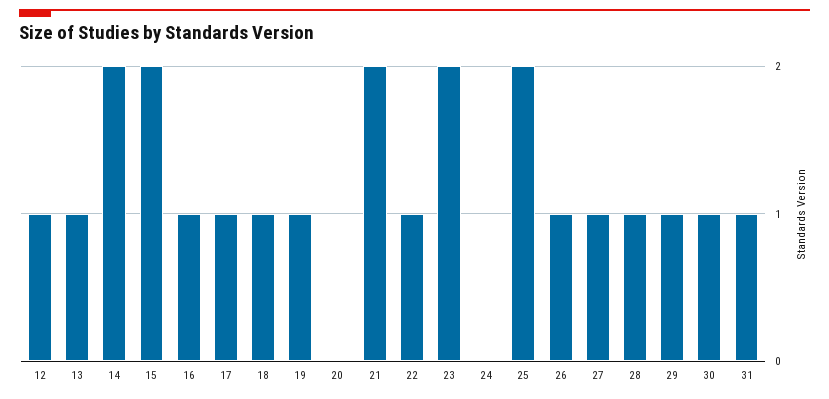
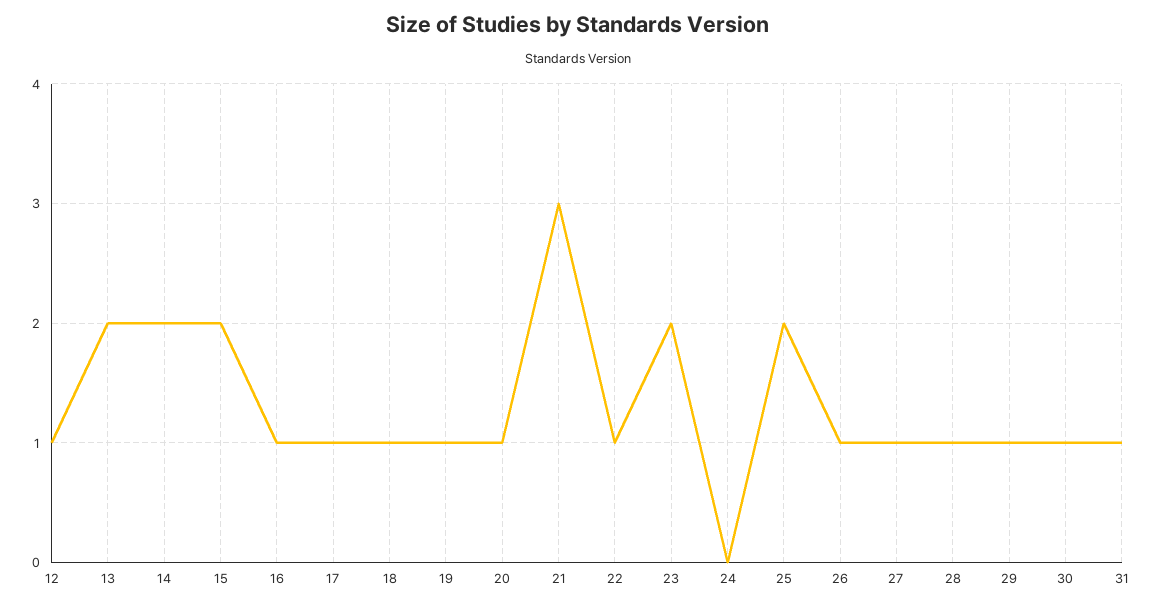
  {
    "12": 1,
-   "13": 1,
+   "13": 2,
    "14": 2,
    "15": 2,
    "16": 1,
    "17": 1,
    "18": 1,
    "19": 1,
-   "20": 0,
+   "20": 1,
-   "21": 2,
+   "21": 3,
    "22": 1,
    "23": 2,
    "24": 0,
    "25": 2,
    "26": 1,
    "27": 1,
    "28": 1,
    "29": 1,
    "30": 1,
    "31": 1
  }

